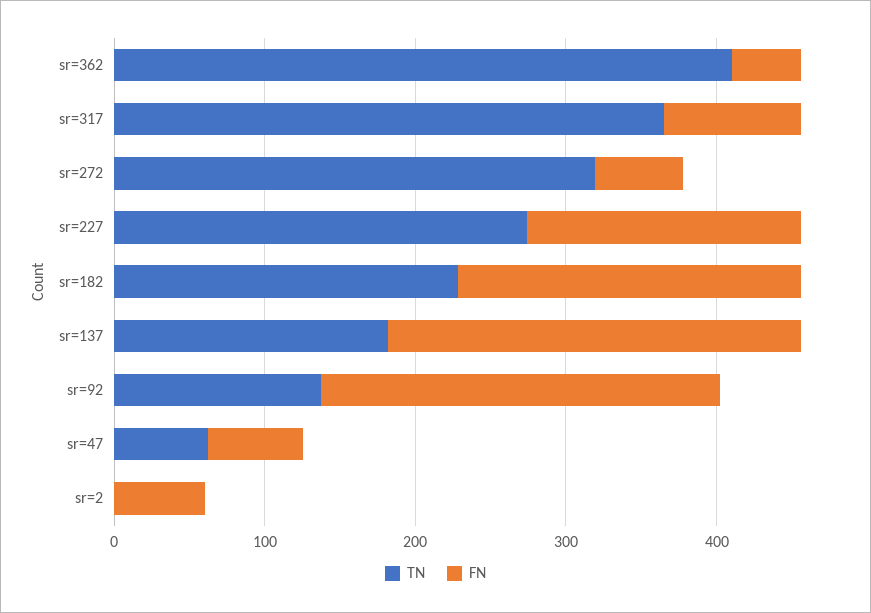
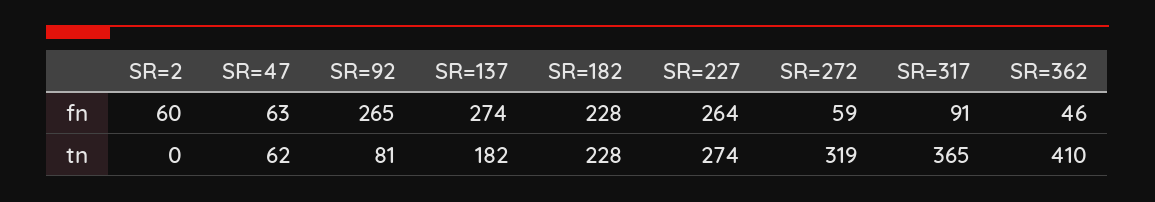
  {
    "TN": {
      "sr=362": 410,
      "sr=317": 365,
      "sr=272": 319,
      "sr=227": 274,
      "sr=182": 228,
      "sr=137": 182,
-     "sr=92": 140,
+     "sr=92": 81,
      "sr=47": 62,
      "sr=2": 0
    },
    "FN": {
      "sr=362": 46,
      "sr=317": 91,
      "sr=272": 59,
-     "sr=227": 180,
+     "sr=227": 264,
      "sr=182": 228,
      "sr=137": 274,
      "sr=92": 265,
      "sr=47": 63,
      "sr=2": 60
    }
  }

